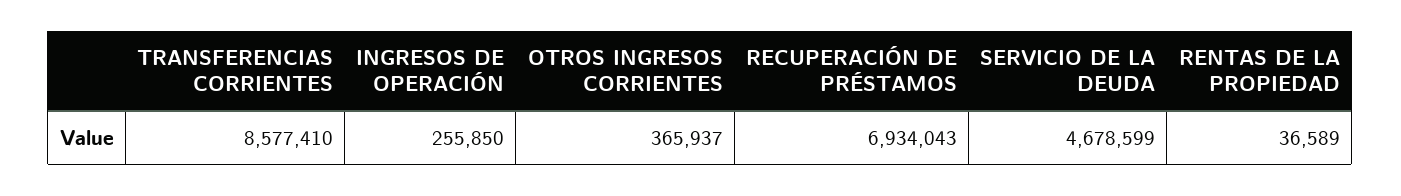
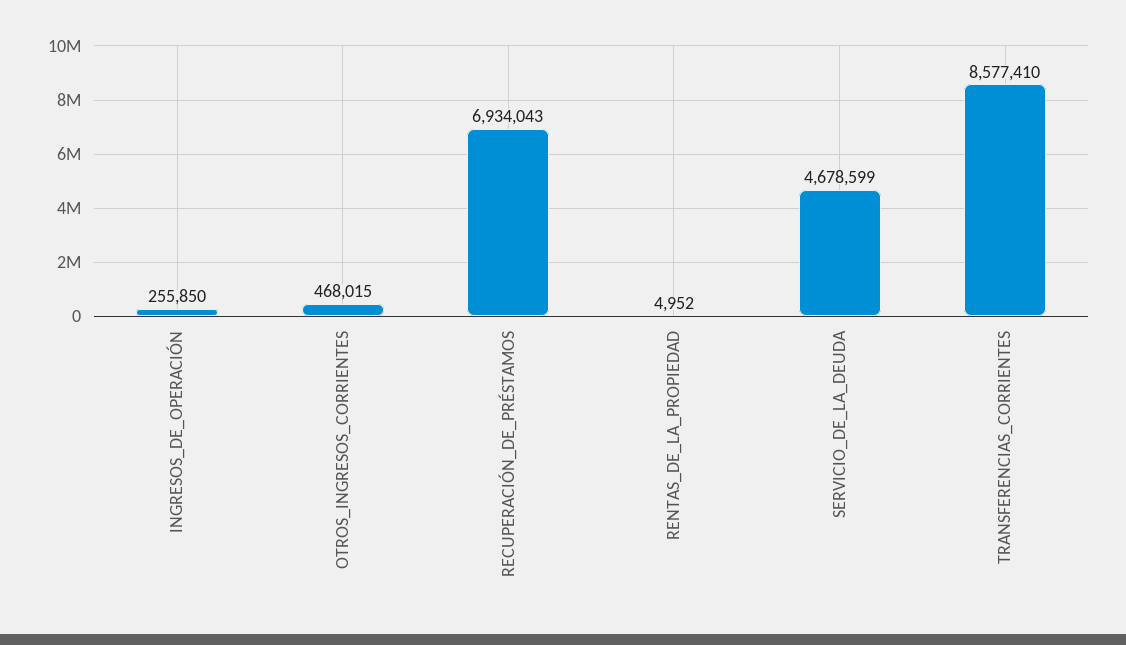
  {
    "TRANSFERENCIAS CORRIENTES": 8577410,
    "INGRESOS DE OPERACIÓN": 255850,
-   "OTROS INGRESOS CORRIENTES": 365937,
+   "OTROS INGRESOS CORRIENTES": 468015,
    "RECUPERACIÓN DE PRÉSTAMOS": 6934043,
    "SERVICIO DE LA DEUDA": 4678599,
-   "RENTAS DE LA PROPIEDAD": 36589
+   "RENTAS DE LA PROPIEDAD": 4952
  }

